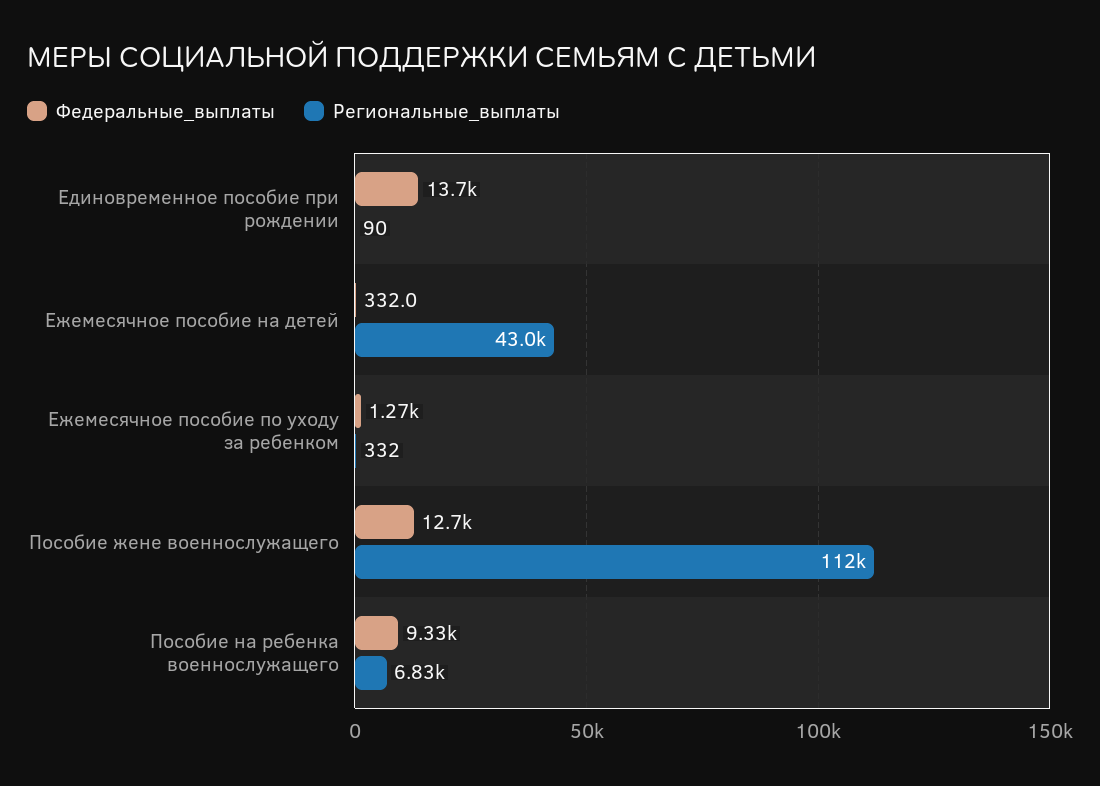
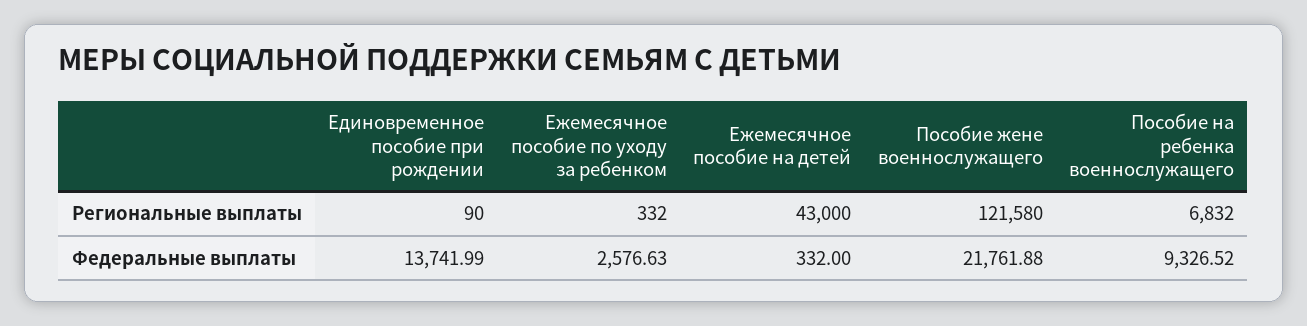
  {
    "Федеральные_выплаты": {
      "Единовременное пособие при рождении": 13741.99,
      "Ежемесячное пособие на детей": 332,
-     "Ежемесячное пособие по уходу за ребенком": 1270,
+     "Ежемесячное пособие по уходу за ребенком": 2576.63,
-     "Пособие жене военнослужащего": 12700,
+     "Пособие жене военнослужащего": 21761.88,
      "Пособие на ребенка военнослужащего": 9326.52
    },
    "Региональные_выплаты": {
      "Единовременное пособие при рождении": 90,
      "Ежемесячное пособие на детей": 43000,
      "Ежемесячное пособие по уходу за ребенком": 332,
-     "Пособие жене военнослужащего": 112000,
+     "Пособие жене военнослужащего": 121580,
      "Пособие на ребенка военнослужащего": 6832
    }
  }

